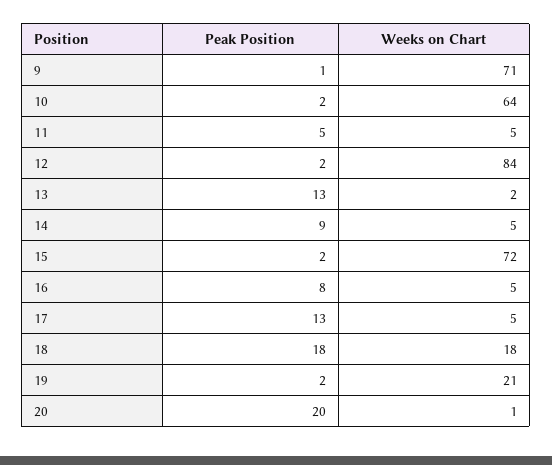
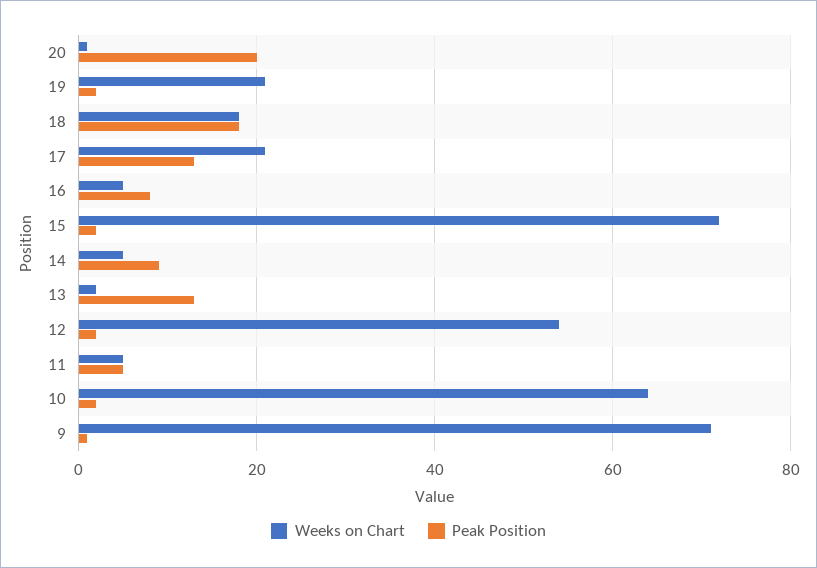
  {
    "Peak Position": {
      "9": 1,
      "10": 2,
      "11": 5,
      "12": 2,
      "13": 13,
      "14": 9,
      "15": 2,
      "16": 8,
      "17": 13,
      "18": 18,
      "19": 2,
      "20": 20
    },
    "Weeks on Chart": {
      "9": 71,
      "10": 64,
      "11": 5,
-     "12": 84,
+     "12": 55,
      "13": 2,
      "14": 5,
      "15": 72,
      "16": 5,
-     "17": 5,
+     "17": 20,
      "18": 18,
      "19": 21,
      "20": 1
    }
  }

